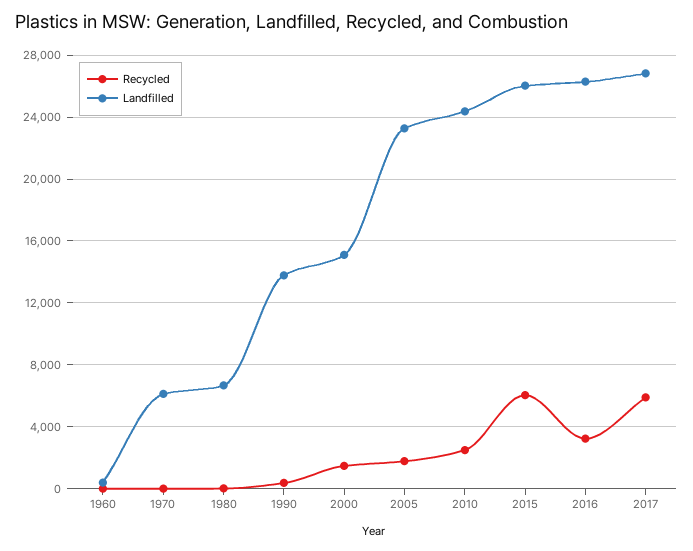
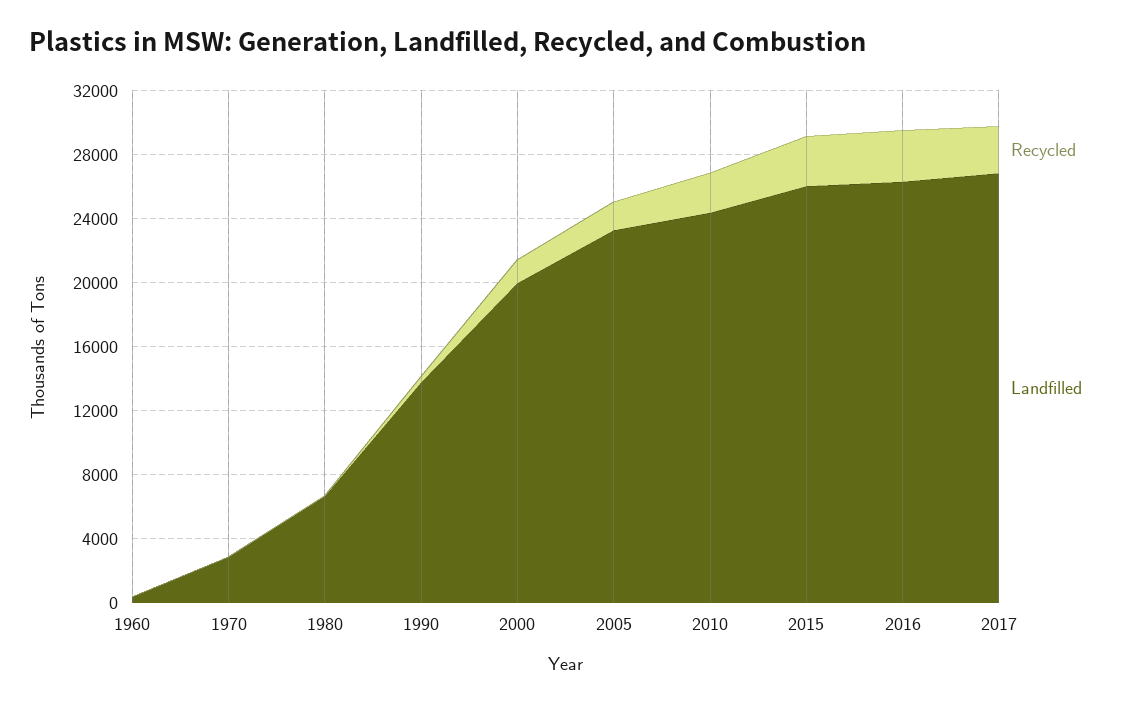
  {
    "Recycled": {
      "1960": 0,
      "1970": 0,
      "1980": 0,
      "1990": 500,
      "2000": 1500,
      "2005": 2000,
      "2010": 2500,
-     "2015": 6000,
+     "2015": 3000,
      "2016": 3000,
-     "2017": 6000
+     "2017": 3000
    },
    "Landfilled": {
      "1960": 500,
-     "1970": 6000,
+     "1970": 3000,
      "1980": 6500,
      "1990": 14000,
-     "2000": 15000,
+     "2000": 20000,
      "2005": 23500,
      "2010": 24500,
      "2015": 26000,
      "2016": 26500,
      "2017": 27000
    }
  }

